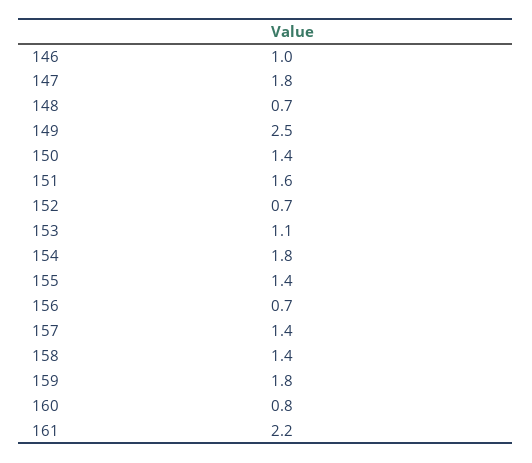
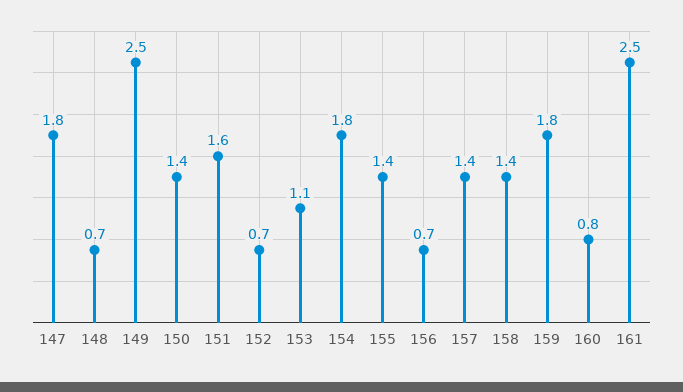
  {
-   "146": 1,
    "147": 1.8,
    "148": 0.7,
    "149": 2.5,
    "150": 1.4,
    "151": 1.6,
    "152": 0.7,
    "153": 1.1,
    "154": 1.8,
    "155": 1.4,
    "156": 0.7,
    "157": 1.4,
    "158": 1.4,
    "159": 1.8,
    "160": 0.8,
-   "161": 2.2
+   "161": 2.5
  }

